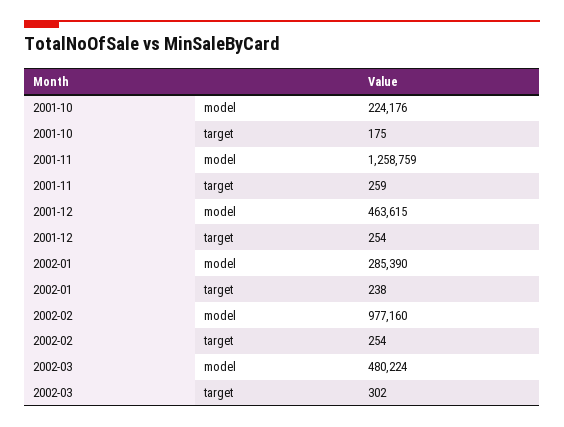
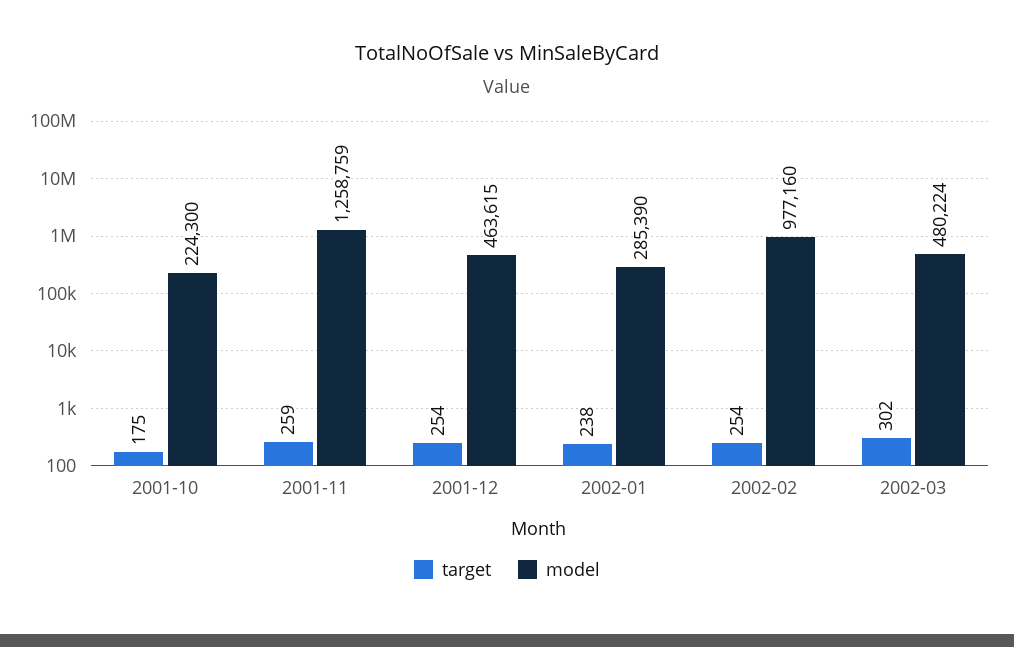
  {
    "model": {
-     "2001-10": 224176,
+     "2001-10": 224300,
      "2001-11": 1258759,
      "2001-12": 463615,
      "2002-01": 285390,
      "2002-02": 977160,
      "2002-03": 480224
    },
    "target": {
      "2001-10": 175,
      "2001-11": 259,
      "2001-12": 254,
      "2002-01": 238,
      "2002-02": 254,
      "2002-03": 302
    }
  }

